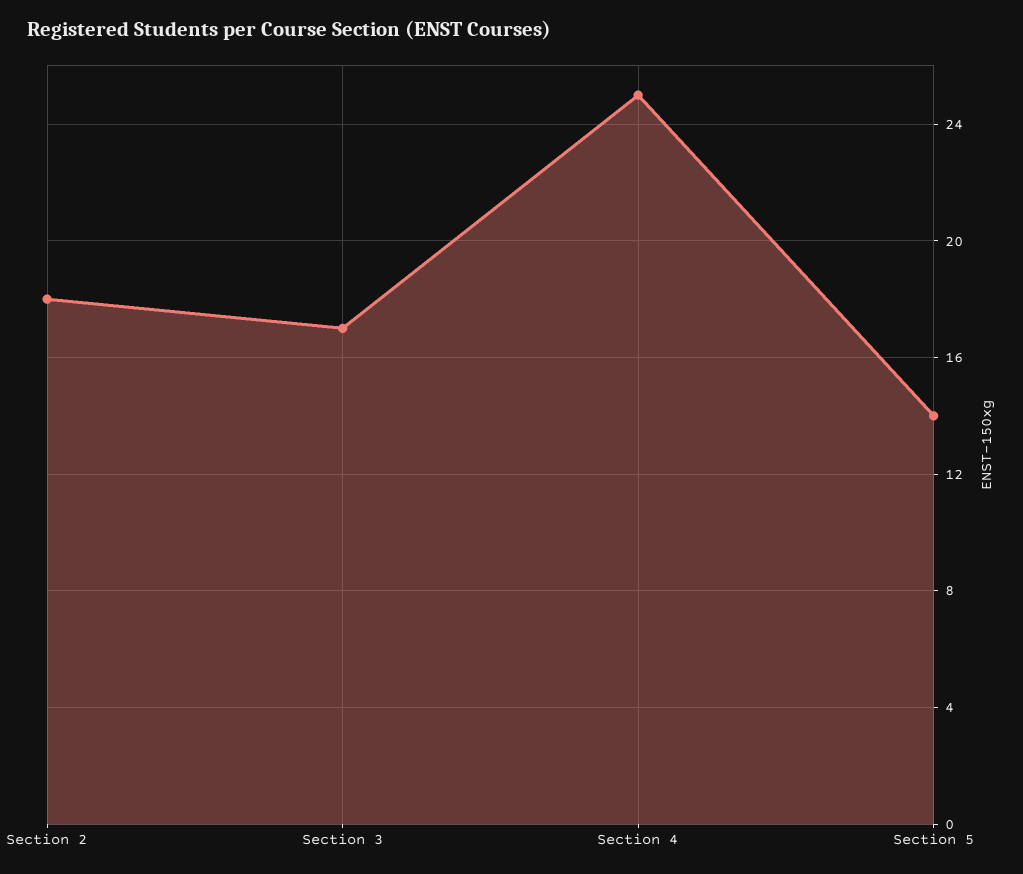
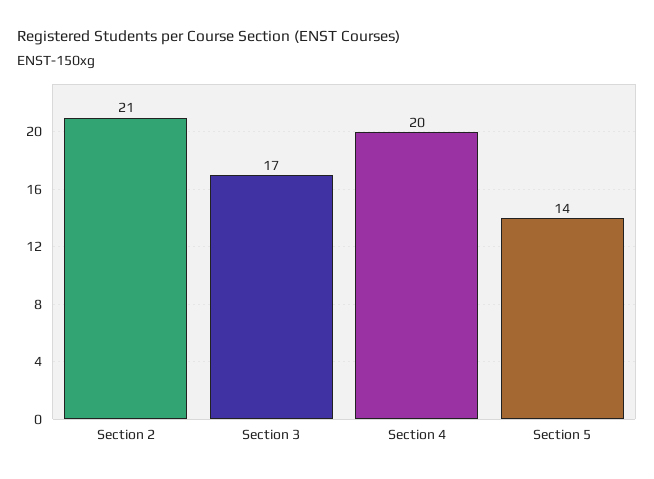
  {
-   "Section 2": 18,
+   "Section 2": 21,
    "Section 3": 17,
-   "Section 4": 25,
+   "Section 4": 20,
    "Section 5": 14
  }

